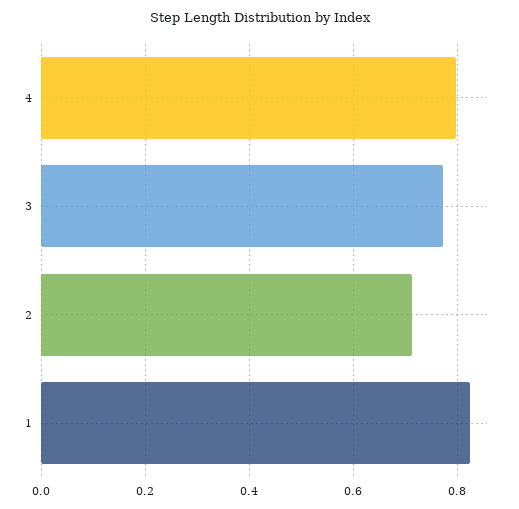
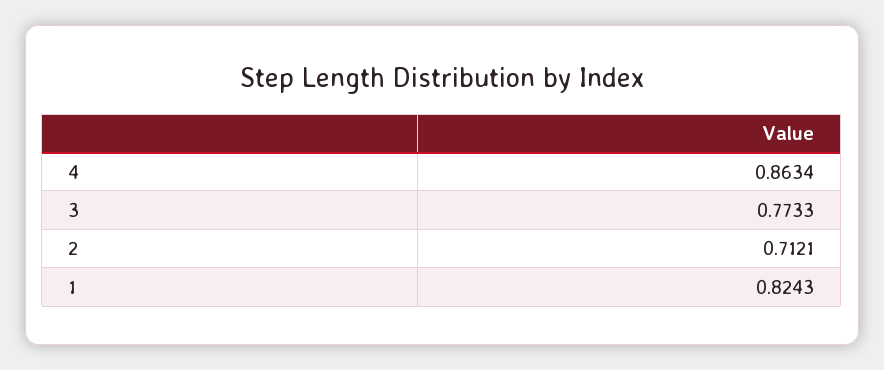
  {
-   "4": 0.8,
+   "4": 0.8634,
    "3": 0.7733,
    "2": 0.7121,
    "1": 0.8243
  }

